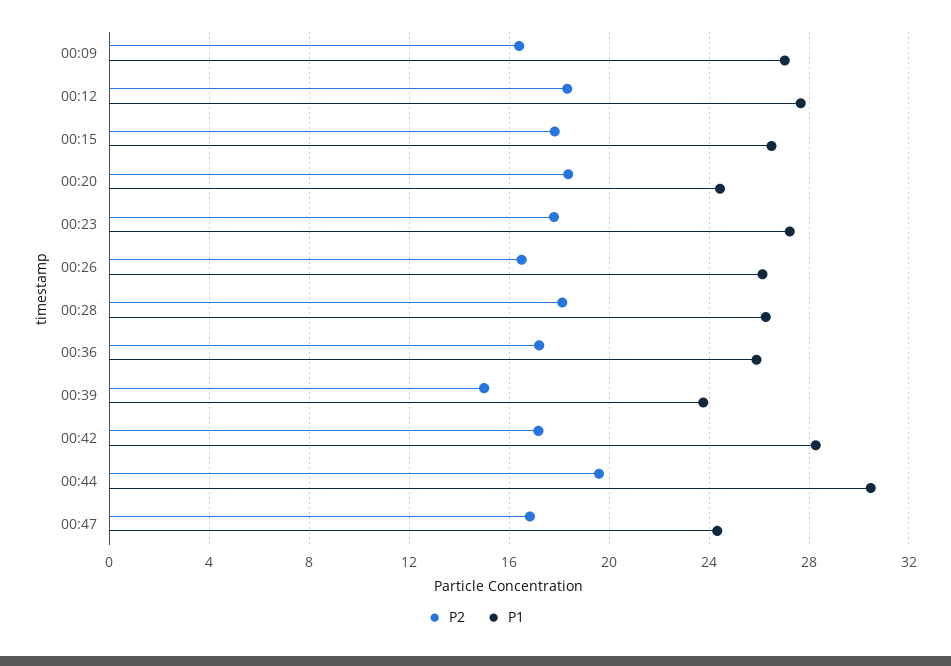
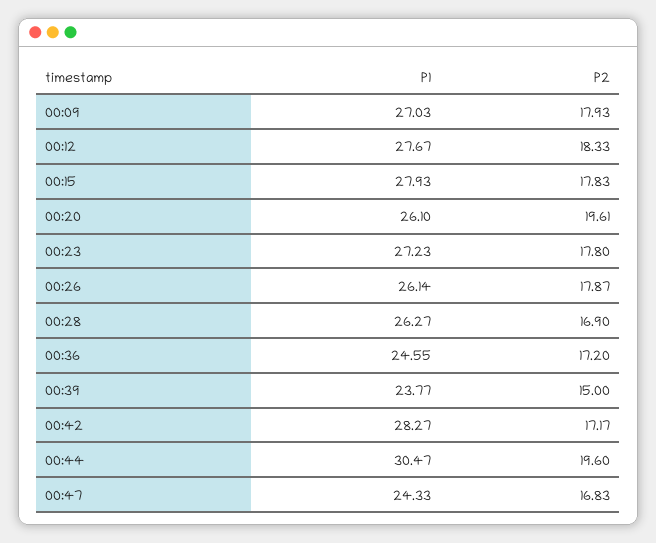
  {
    "P2": {
-     "00:09": 16.5,
+     "00:09": 17.93,
      "00:12": 18.33,
      "00:15": 17.83,
-     "00:20": 18.5,
+     "00:20": 19.61,
      "00:23": 17.8,
-     "00:26": 16.5,
+     "00:26": 17.87,
-     "00:28": 18,
+     "00:28": 16.9,
      "00:36": 17.2,
      "00:39": 15,
      "00:42": 17.17,
      "00:44": 19.6,
      "00:47": 16.83
    },
    "P1": {
      "00:09": 27.03,
      "00:12": 27.67,
-     "00:15": 26.5,
+     "00:15": 27.93,
-     "00:20": 24.5,
+     "00:20": 26.1,
      "00:23": 27.23,
      "00:26": 26.14,
      "00:28": 26.27,
-     "00:36": 26,
+     "00:36": 24.55,
      "00:39": 23.77,
      "00:42": 28.27,
      "00:44": 30.47,
      "00:47": 24.33
    }
  }

